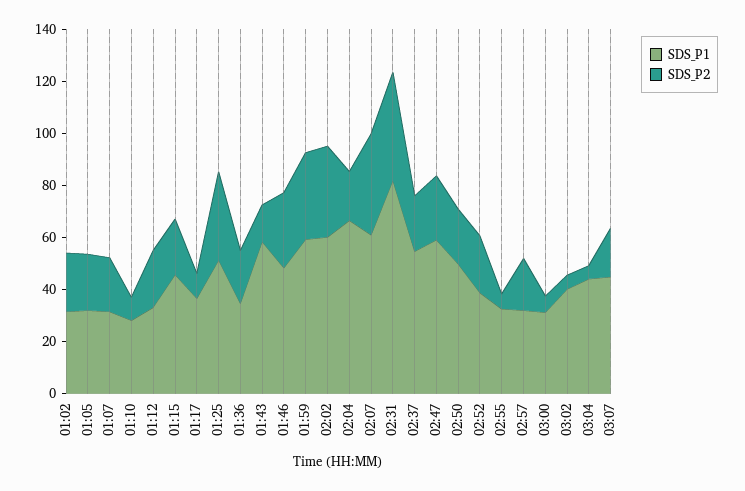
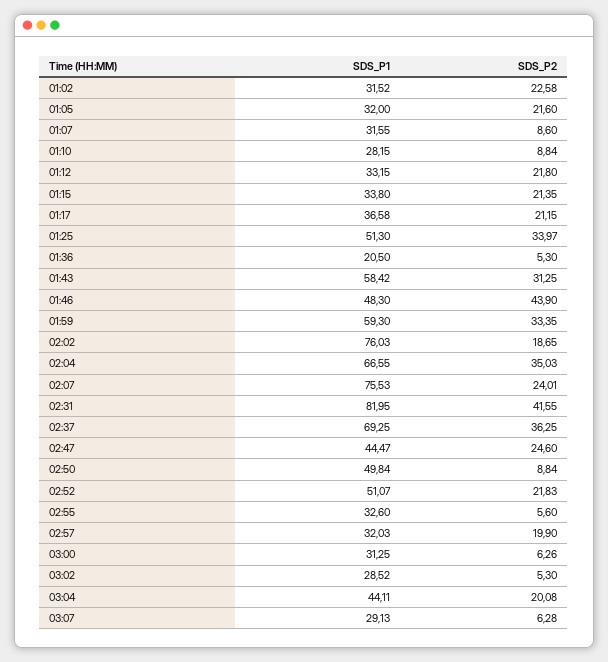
  {
    "SDS_P1": {
      "01:02": 31.52,
      "01:05": 32,
      "01:07": 31.55,
      "01:10": 28.15,
      "01:12": 33.15,
-     "01:15": 45,
+     "01:15": 33.8,
      "01:17": 36.58,
      "01:25": 51.3,
-     "01:36": 35,
+     "01:36": 20.5,
      "01:43": 58.42,
      "01:46": 48.3,
      "01:59": 59.3,
-     "02:02": 60,
+     "02:02": 76.03,
      "02:04": 66.55,
-     "02:07": 60,
+     "02:07": 75.53,
      "02:31": 81.95,
-     "02:37": 55,
+     "02:37": 69.25,
-     "02:47": 60,
+     "02:47": 44.47,
      "02:50": 49.84,
-     "02:52": 40,
+     "02:52": 51.07,
      "02:55": 32.6,
      "02:57": 32.03,
      "03:00": 31.25,
-     "03:02": 40,
+     "03:02": 28.52,
      "03:04": 44.11,
-     "03:07": 45
+     "03:07": 29.13
    },
    "SDS_P2": {
      "01:02": 22.58,
      "01:05": 21.6,
-     "01:07": 20,
+     "01:07": 8.6,
      "01:10": 8.84,
      "01:12": 21.8,
      "01:15": 21.35,
-     "01:17": 10,
+     "01:17": 21.15,
      "01:25": 33.97,
-     "01:36": 20,
+     "01:36": 5.3,
-     "01:43": 15,
+     "01:43": 31.25,
-     "01:46": 30,
+     "01:46": 43.9,
      "01:59": 33.35,
-     "02:02": 35,
+     "02:02": 18.65,
-     "02:04": 20,
+     "02:04": 35.03,
-     "02:07": 40,
+     "02:07": 24.01,
      "02:31": 41.55,
-     "02:37": 20,
+     "02:37": 36.25,
      "02:47": 24.6,
-     "02:50": 20,
+     "02:50": 8.84,
      "02:52": 21.83,
      "02:55": 5.6,
      "02:57": 19.9,
      "03:00": 6.26,
      "03:02": 5.3,
-     "03:04": 5,
+     "03:04": 20.08,
-     "03:07": 20
+     "03:07": 6.28
    }
  }

